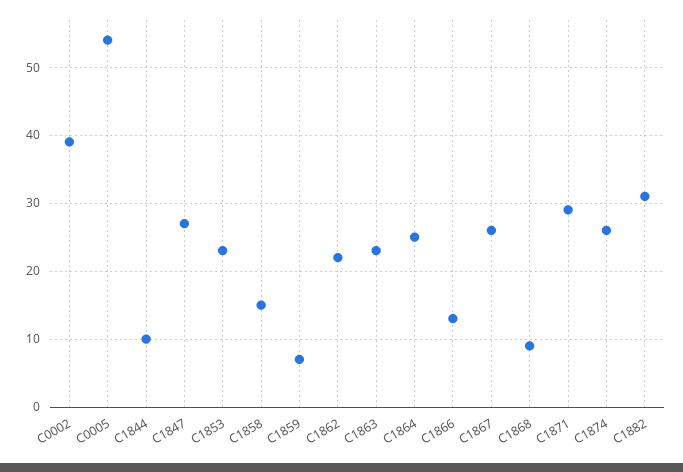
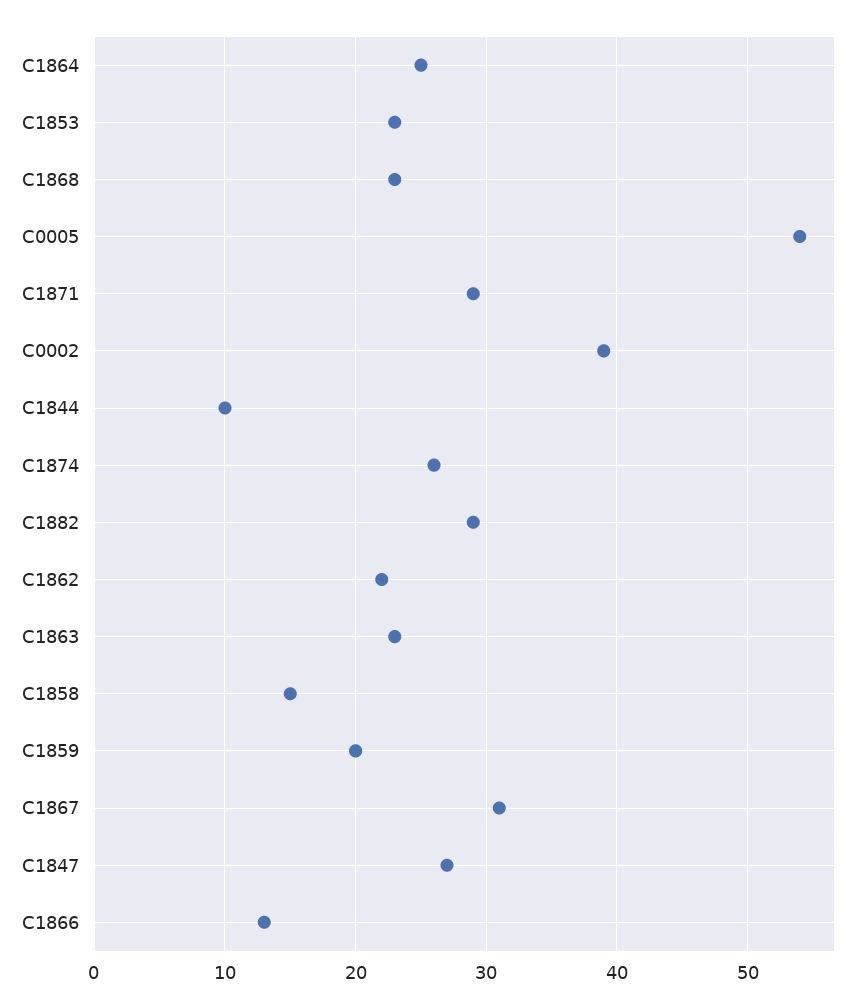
  {
    "C0002": 39,
    "C0005": 54,
    "C1844": 10,
    "C1847": 27,
    "C1853": 23,
    "C1858": 15,
-   "C1859": 7,
+   "C1859": 20,
    "C1862": 22,
    "C1863": 23,
    "C1864": 25,
    "C1866": 13,
-   "C1867": 26,
+   "C1867": 31,
-   "C1868": 9,
+   "C1868": 23,
    "C1871": 29,
    "C1874": 26,
-   "C1882": 31
+   "C1882": 29
  }

